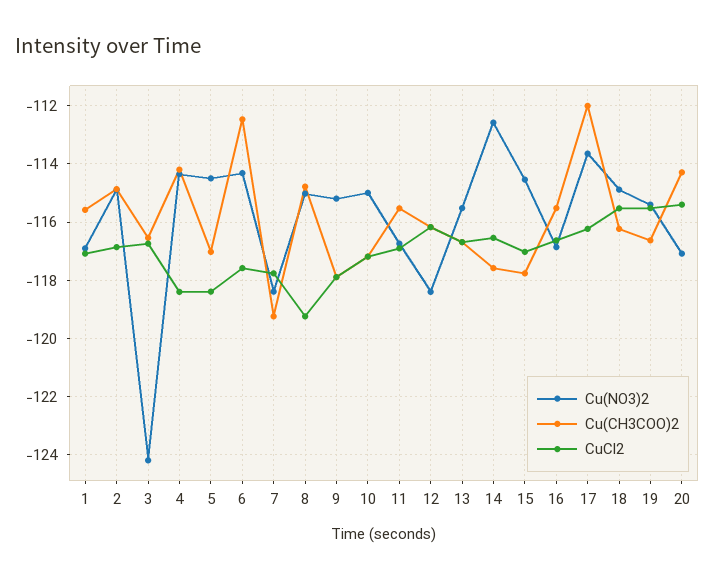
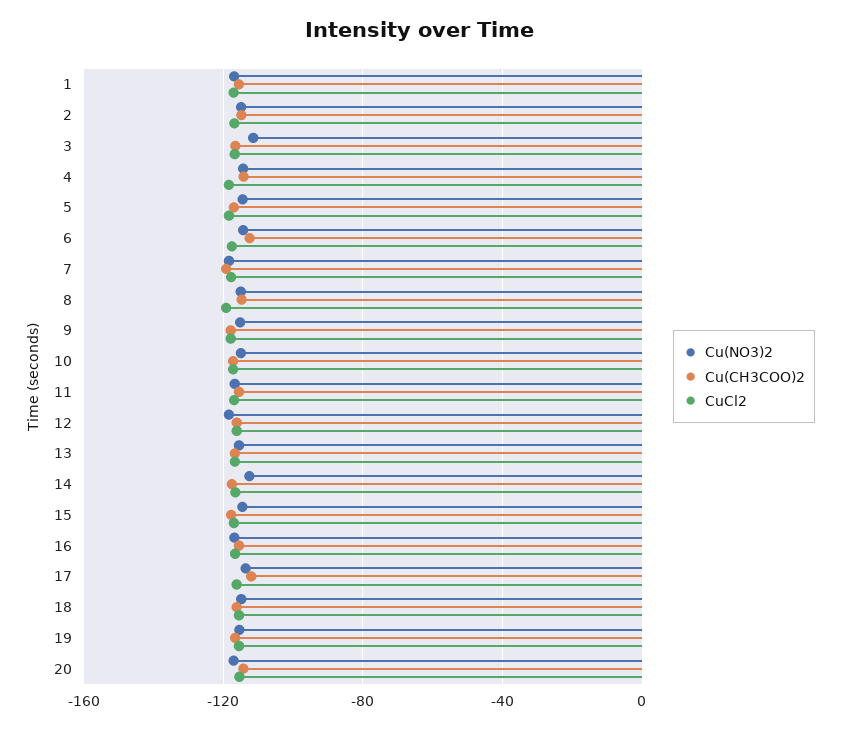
  {
    "Cu(NO3)2": {
      "1": -117,
      "2": -115,
-     "3": -124.25,
+     "3": -110,
      "4": -114.25,
      "5": -114.5,
      "6": -114.25,
      "7": -118.5,
      "8": -115,
      "9": -115.25,
      "10": -115,
      "11": -116.75,
      "12": -118.5,
      "13": -115.5,
      "14": -112.5,
      "15": -114.5,
      "16": -116.75,
      "17": -113.75,
      "18": -115,
      "19": -115.5,
      "20": -117
    },
    "Cu(CH3COO)2": {
      "1": -115.5,
      "2": -114.75,
      "3": -116.5,
      "4": -114.25,
      "5": -117,
      "6": -112.5,
      "7": -119.25,
      "8": -114.75,
      "9": -118,
      "10": -117.25,
      "11": -115.5,
      "12": -116.25,
      "13": -116.75,
      "14": -117.5,
      "15": -117.75,
      "16": -115.5,
      "17": -112,
      "18": -116.25,
      "19": -116.75,
      "20": -114.25
    },
    "CuCl2": {
      "1": -117,
      "2": -116.75,
      "3": -116.75,
      "4": -118.5,
      "5": -118.5,
      "6": -117.5,
      "7": -117.75,
      "8": -119.25,
      "9": -118,
      "10": -117.25,
      "11": -117,
      "12": -116.25,
      "13": -116.75,
      "14": -116.5,
      "15": -117,
      "16": -116.75,
      "17": -116.25,
      "18": -115.5,
      "19": -115.5,
      "20": -115.5
    }
  }

